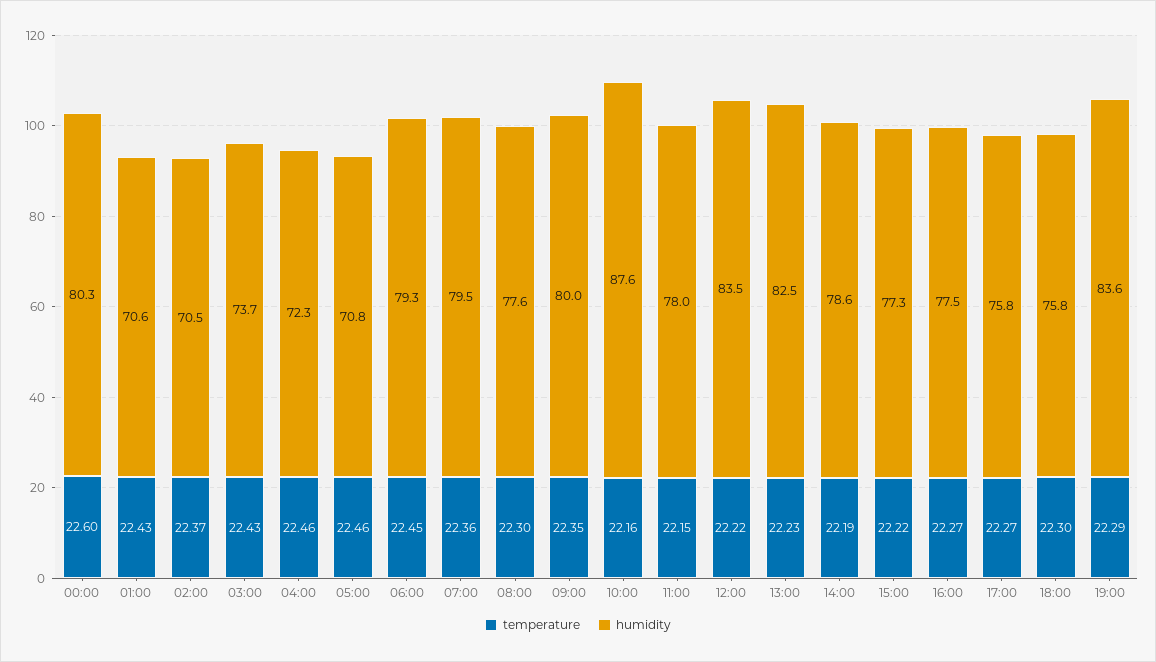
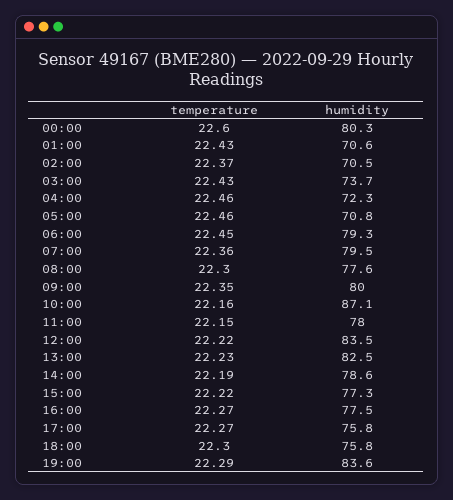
  {
    "temperature": {
      "00:00": 22.6,
      "01:00": 22.43,
      "02:00": 22.37,
      "03:00": 22.43,
      "04:00": 22.46,
      "05:00": 22.46,
      "06:00": 22.45,
      "07:00": 22.36,
      "08:00": 22.3,
      "09:00": 22.35,
      "10:00": 22.16,
      "11:00": 22.15,
      "12:00": 22.22,
      "13:00": 22.23,
      "14:00": 22.19,
      "15:00": 22.22,
      "16:00": 22.27,
      "17:00": 22.27,
      "18:00": 22.3,
      "19:00": 22.29
    },
    "humidity": {
      "00:00": 80.3,
      "01:00": 70.6,
      "02:00": 70.5,
      "03:00": 73.7,
      "04:00": 72.3,
      "05:00": 70.8,
      "06:00": 79.3,
      "07:00": 79.5,
      "08:00": 77.6,
      "09:00": 80,
-     "10:00": 87.6,
+     "10:00": 87.1,
      "11:00": 78,
      "12:00": 83.5,
      "13:00": 82.5,
      "14:00": 78.6,
      "15:00": 77.3,
      "16:00": 77.5,
      "17:00": 75.8,
      "18:00": 75.8,
      "19:00": 83.6
    }
  }

